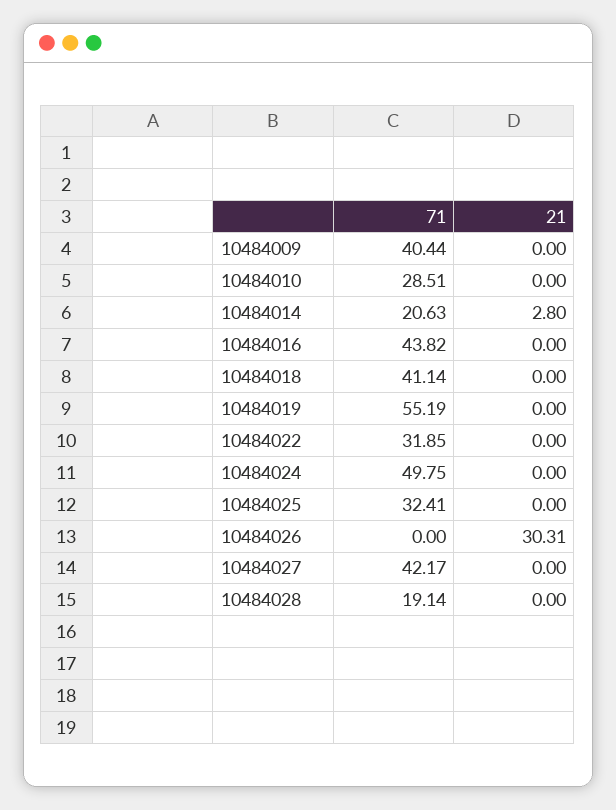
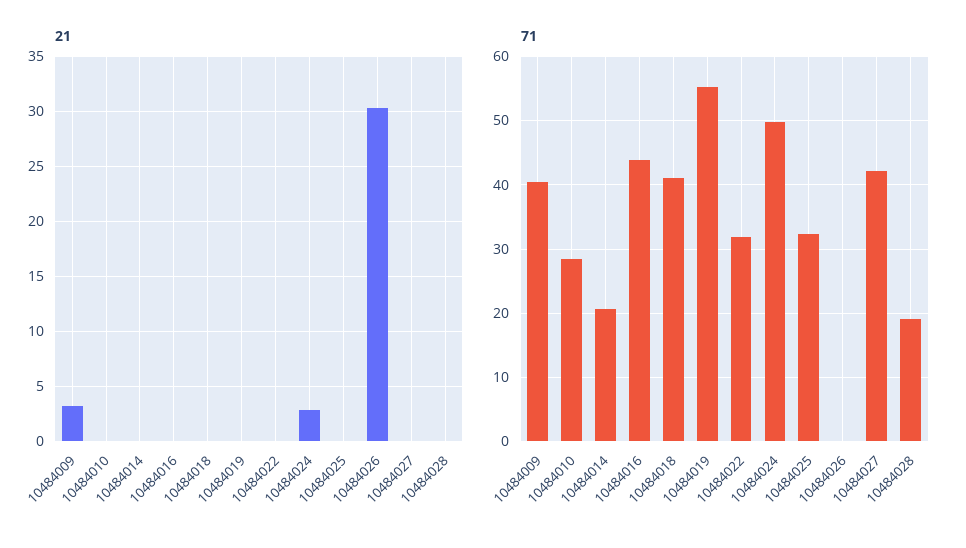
  {
    "71": {
      "10484009": 40.44,
      "10484010": 28.51,
      "10484014": 20.63,
      "10484016": 43.82,
      "10484018": 41.14,
      "10484019": 55.19,
      "10484022": 31.85,
      "10484024": 49.75,
      "10484025": 32.41,
      "10484026": 0,
      "10484027": 42.17,
      "10484028": 19.14
    },
    "21": {
-     "10484009": 0,
+     "10484009": 3,
      "10484010": 0,
-     "10484014": 2.8,
+     "10484014": 0,
      "10484016": 0,
      "10484018": 0,
      "10484019": 0,
      "10484022": 0,
-     "10484024": 0,
+     "10484024": 3,
      "10484025": 0,
      "10484026": 30.31,
      "10484027": 0,
      "10484028": 0
    }
  }

